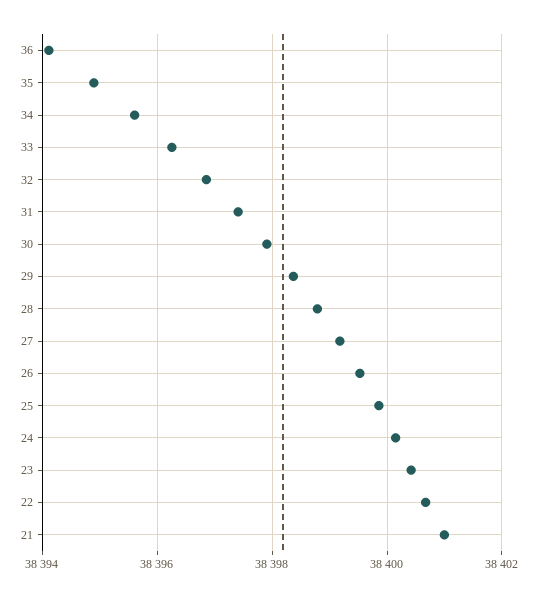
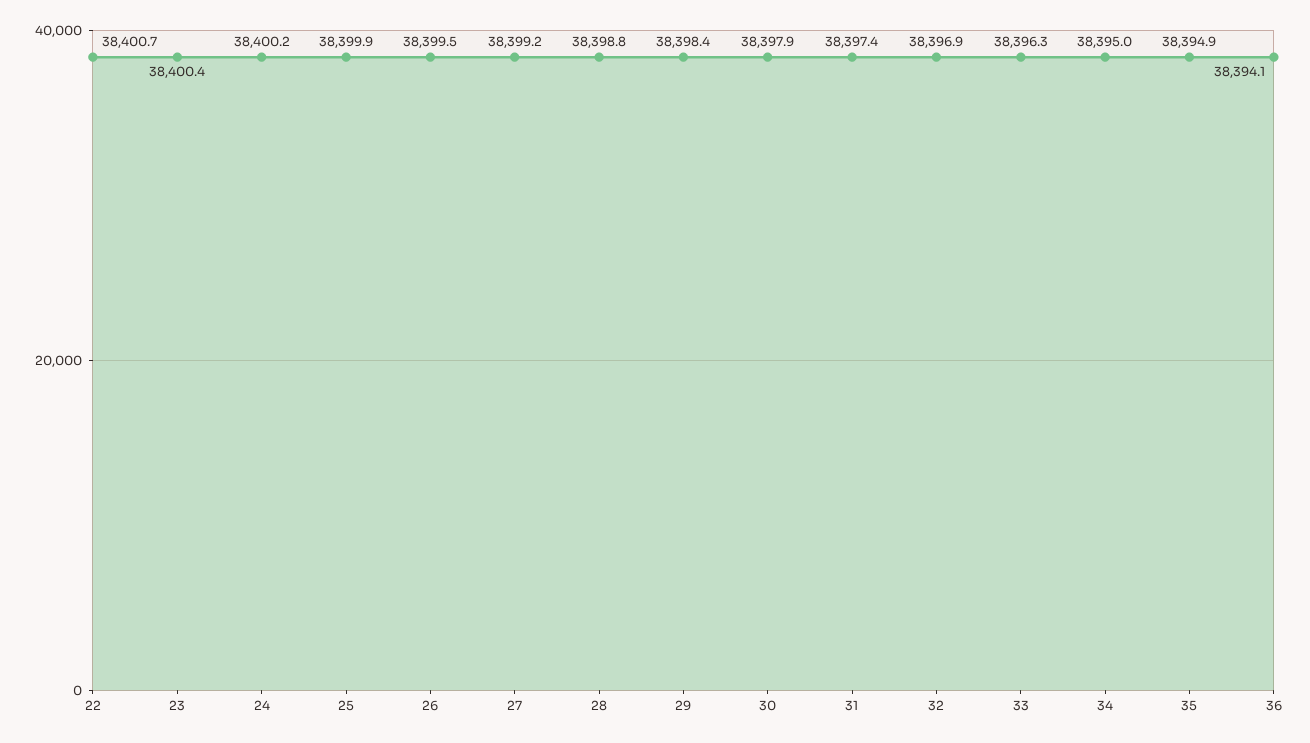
  {
    "36": 38394.1,
    "35": 38394.9,
-   "34": 38395.6,
+   "34": 38395,
    "33": 38396.3,
    "32": 38396.9,
    "31": 38397.4,
    "30": 38397.9,
    "29": 38398.4,
    "28": 38398.8,
    "27": 38399.2,
    "26": 38399.5,
    "25": 38399.9,
    "24": 38400.2,
    "23": 38400.4,
-   "22": 38400.7,
+   "22": 38400.7
-   "21": 38401
  }

